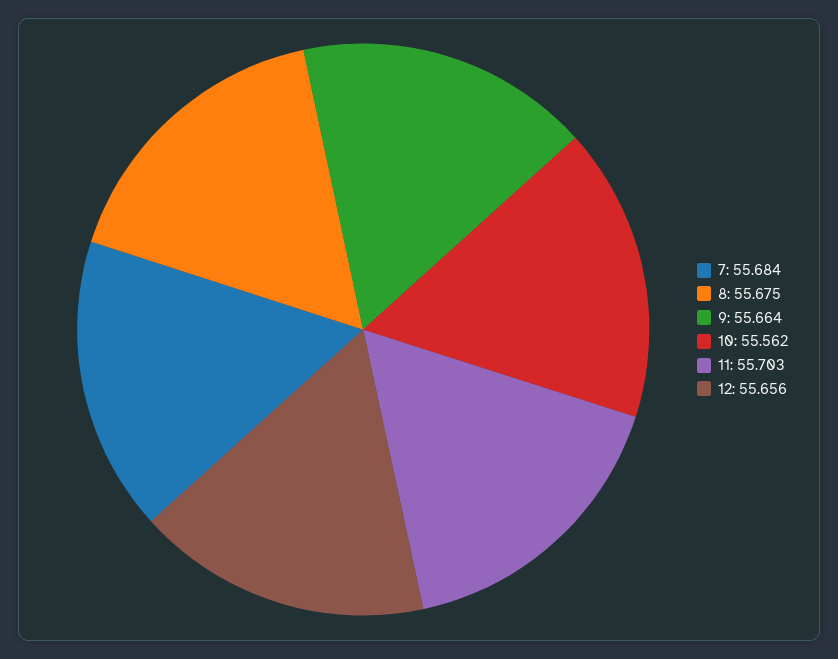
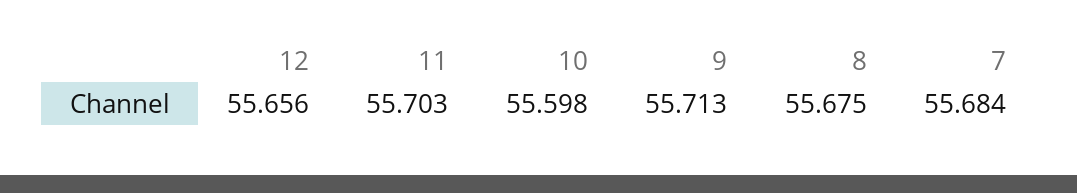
  {
    "7": 55.684,
    "8": 55.675,
-   "9": 55.664,
+   "9": 55.713,
-   "10": 55.562,
+   "10": 55.598,
    "11": 55.703,
    "12": 55.656
  }

